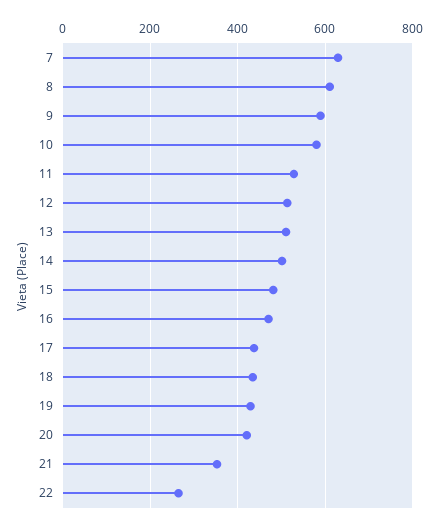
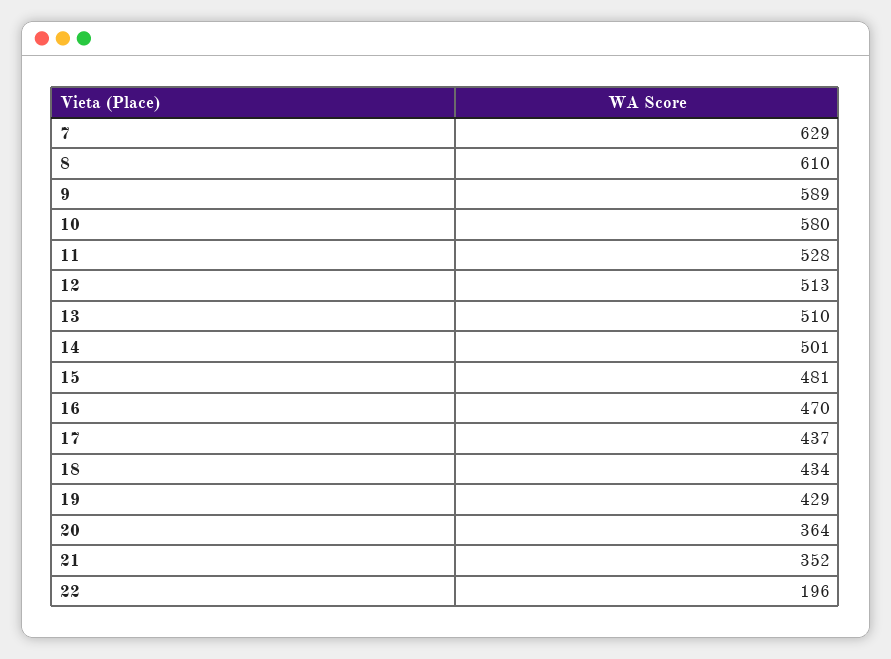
  {
    "7": 629,
    "8": 610,
    "9": 589,
    "10": 580,
    "11": 528,
    "12": 513,
    "13": 510,
    "14": 501,
    "15": 481,
    "16": 470,
    "17": 437,
    "18": 434,
    "19": 429,
-   "20": 420,
+   "20": 364,
    "21": 352,
-   "22": 260
+   "22": 196
  }

